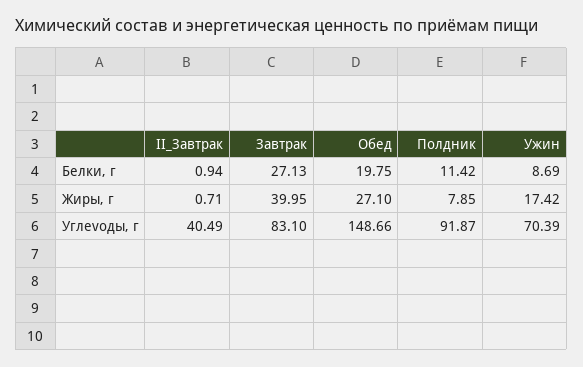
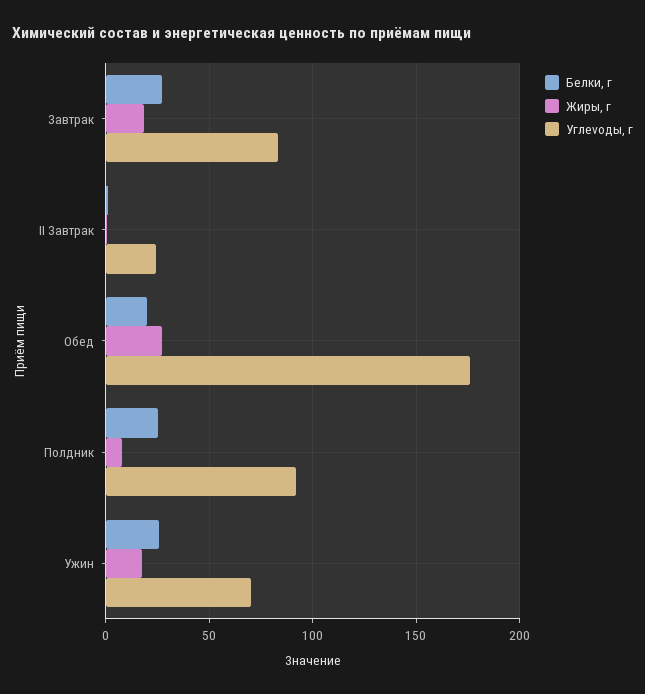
  {
    "Белки, г": {
      "II_Завтрак": 0.94,
      "Завтрак": 27.13,
      "Обед": 19.75,
-     "Полдник": 11.42,
+     "Полдник": 25,
-     "Ужин": 8.69
+     "Ужин": 25
    },
    "Жиры, г": {
      "II_Завтрак": 0.71,
-     "Завтрак": 39.95,
+     "Завтрак": 20,
      "Обед": 27.1,
      "Полдник": 7.85,
      "Ужин": 17.42
    },
    "Углevoды, г": {
-     "II_Завтрак": 40.49,
+     "II_Завтрак": 25,
      "Завтрак": 83.1,
-     "Обед": 148.66,
+     "Обед": 175,
      "Полдник": 91.87,
      "Ужин": 70.39
    }
  }

